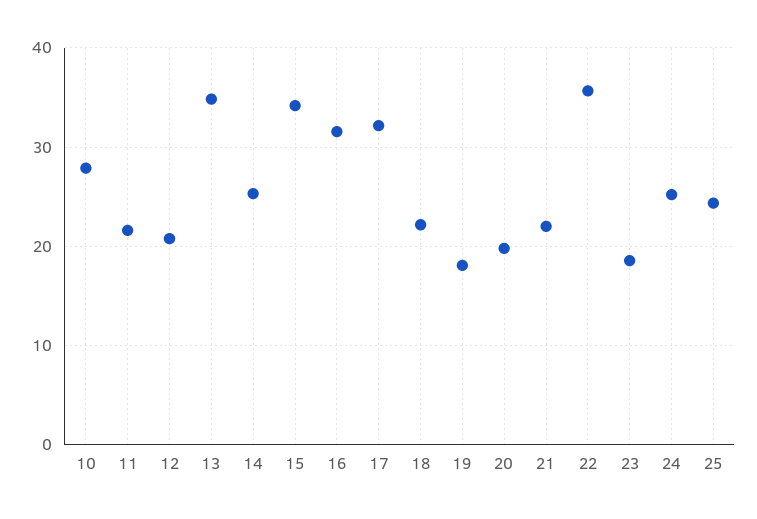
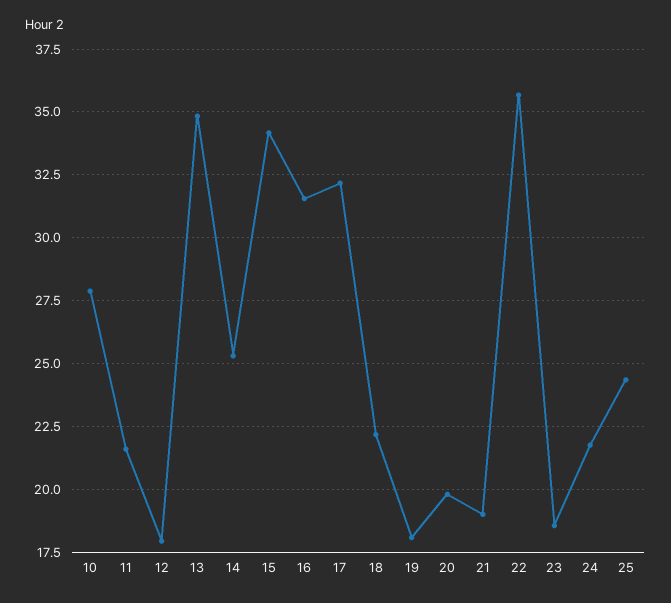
  {
    "10": 28,
    "11": 21.5,
-   "12": 21,
+   "12": 18,
    "13": 34.75,
    "14": 25.25,
    "15": 34.25,
    "16": 31.5,
    "17": 32.25,
    "18": 22.25,
    "19": 18,
    "20": 19.75,
-   "21": 22,
+   "21": 19,
    "22": 35.75,
    "23": 18.5,
-   "24": 25,
+   "24": 21.75,
    "25": 24.25
  }

